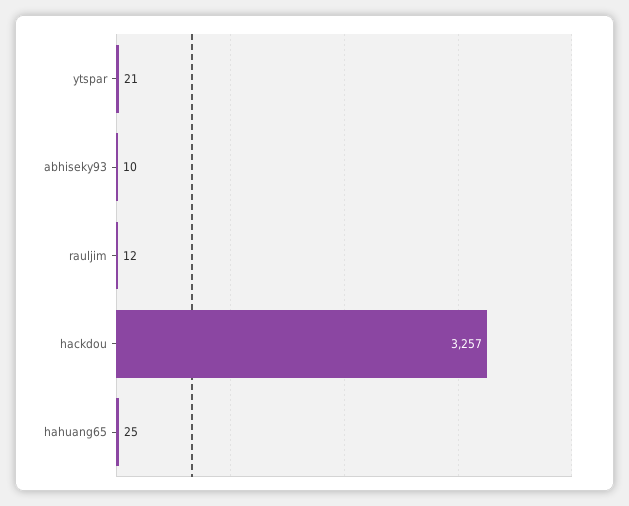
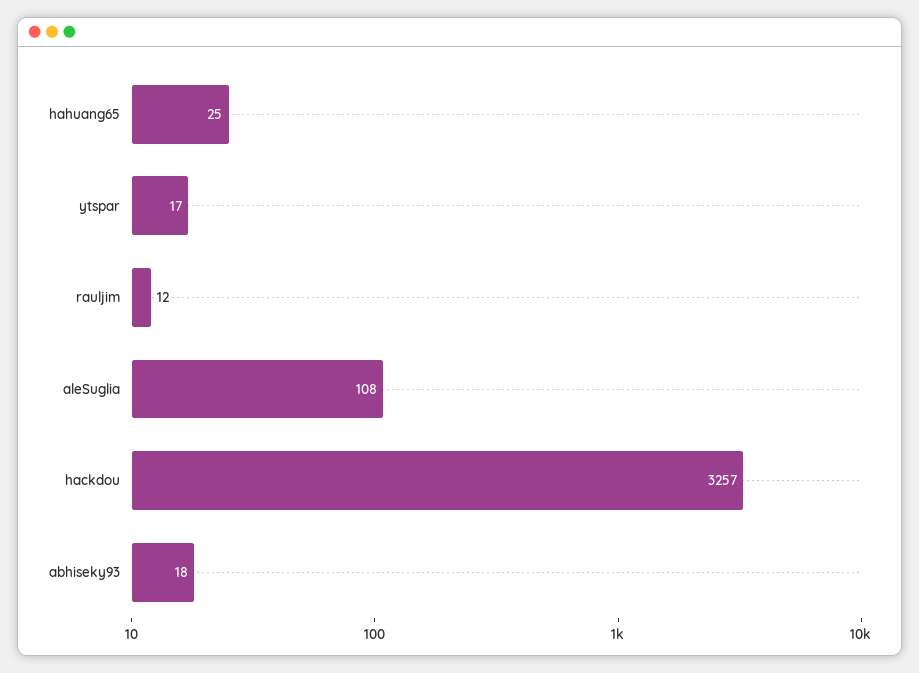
  {
-   "ytspar": 21,
+   "ytspar": 17,
-   "abhiseky93": 10,
+   "abhiseky93": 18,
    "rauljim": 12,
    "hackdou": 3257,
-   "hahuang65": 25
+   "hahuang65": 25,
+   "aleSuglia": 108
  }

